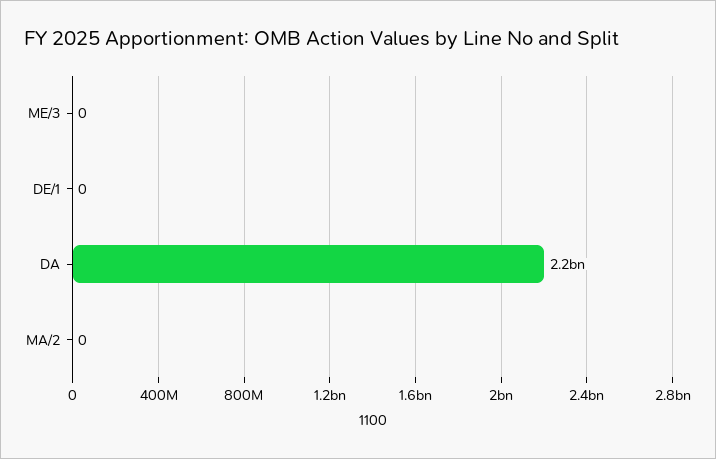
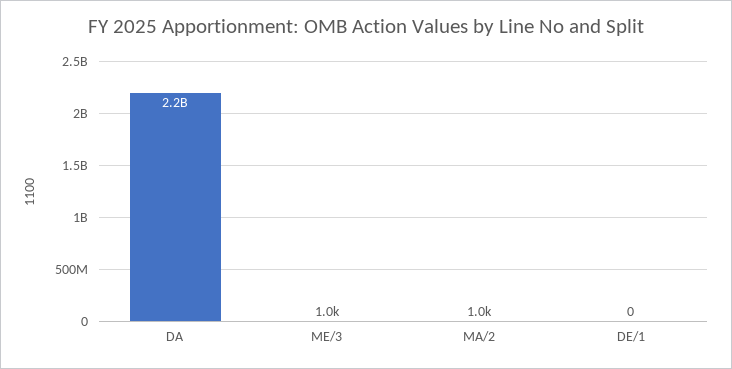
  {
-   "ME/3": 0,
+   "ME/3": 1000,
    "DE/1": 0,
    "DA": 2200000000,
-   "MA/2": 0
+   "MA/2": 1000
  }

